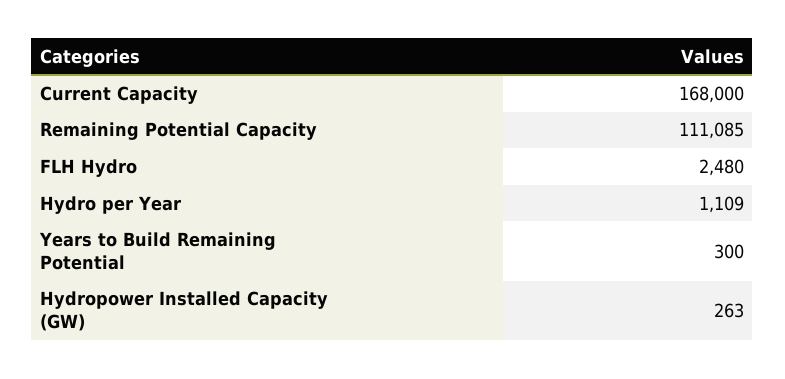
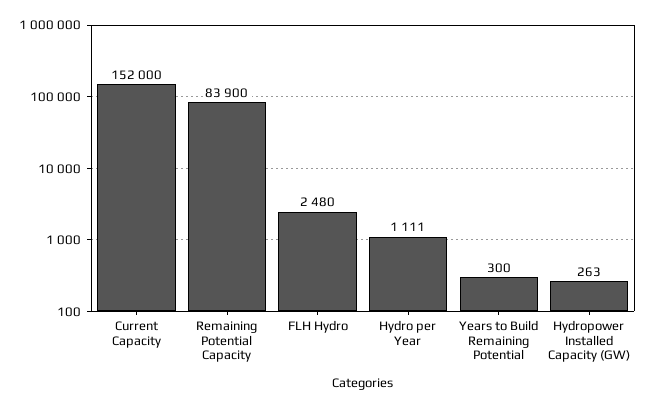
  {
-   "Current Capacity": 168000,
+   "Current Capacity": 152000,
-   "Remaining Potential Capacity": 111085,
+   "Remaining Potential Capacity": 83900,
    "FLH Hydro": 2480,
-   "Hydro per Year": 1109,
+   "Hydro per Year": 1111,
    "Years to Build Remaining Potential": 300,
    "Hydropower Installed Capacity (GW)": 263
  }

